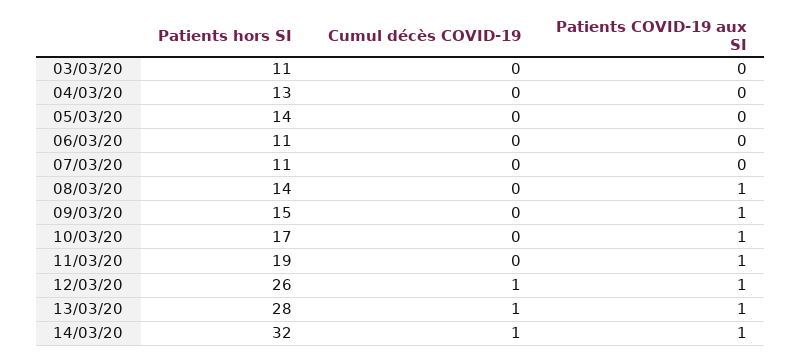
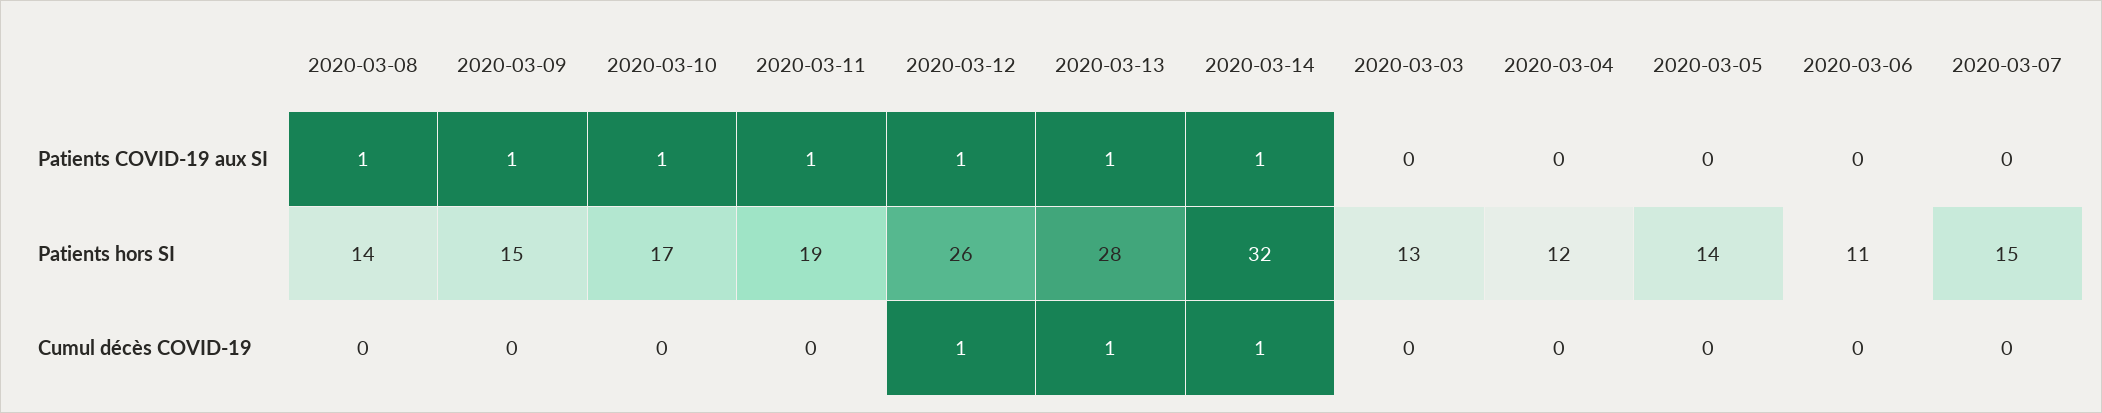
  {
    "Patients hors SI": {
-     "03/03/20": 11,
+     "03/03/20": 13,
-     "04/03/20": 13,
+     "04/03/20": 12,
      "05/03/20": 14,
      "06/03/20": 11,
-     "07/03/20": 11,
+     "07/03/20": 15,
      "08/03/20": 14,
      "09/03/20": 15,
      "10/03/20": 17,
      "11/03/20": 19,
      "12/03/20": 26,
      "13/03/20": 28,
      "14/03/20": 32
    },
    "Cumul décès COVID-19": {
      "03/03/20": 0,
      "04/03/20": 0,
      "05/03/20": 0,
      "06/03/20": 0,
      "07/03/20": 0,
      "08/03/20": 0,
      "09/03/20": 0,
      "10/03/20": 0,
      "11/03/20": 0,
      "12/03/20": 1,
      "13/03/20": 1,
      "14/03/20": 1
    },
    "Patients COVID-19 aux SI": {
      "03/03/20": 0,
      "04/03/20": 0,
      "05/03/20": 0,
      "06/03/20": 0,
      "07/03/20": 0,
      "08/03/20": 1,
      "09/03/20": 1,
      "10/03/20": 1,
      "11/03/20": 1,
      "12/03/20": 1,
      "13/03/20": 1,
      "14/03/20": 1
    }
  }

